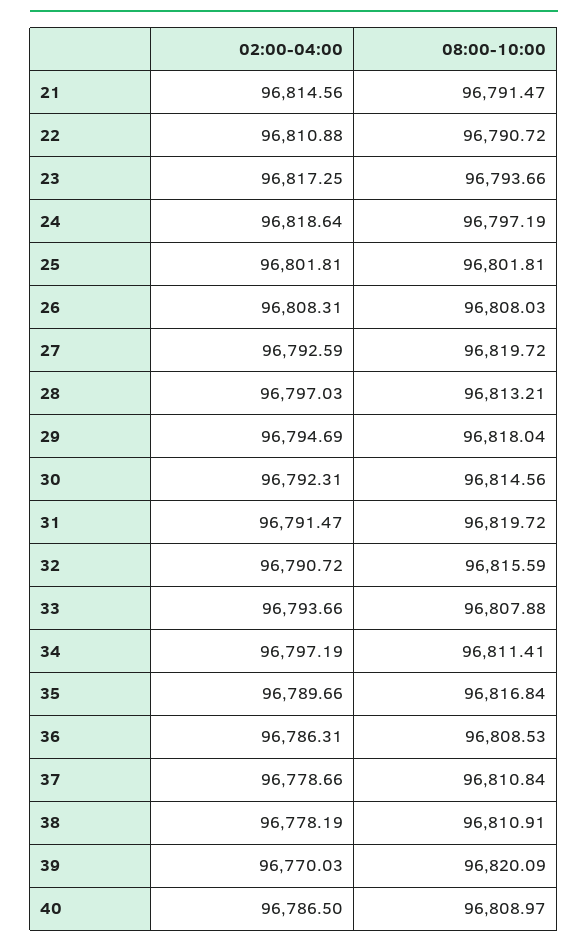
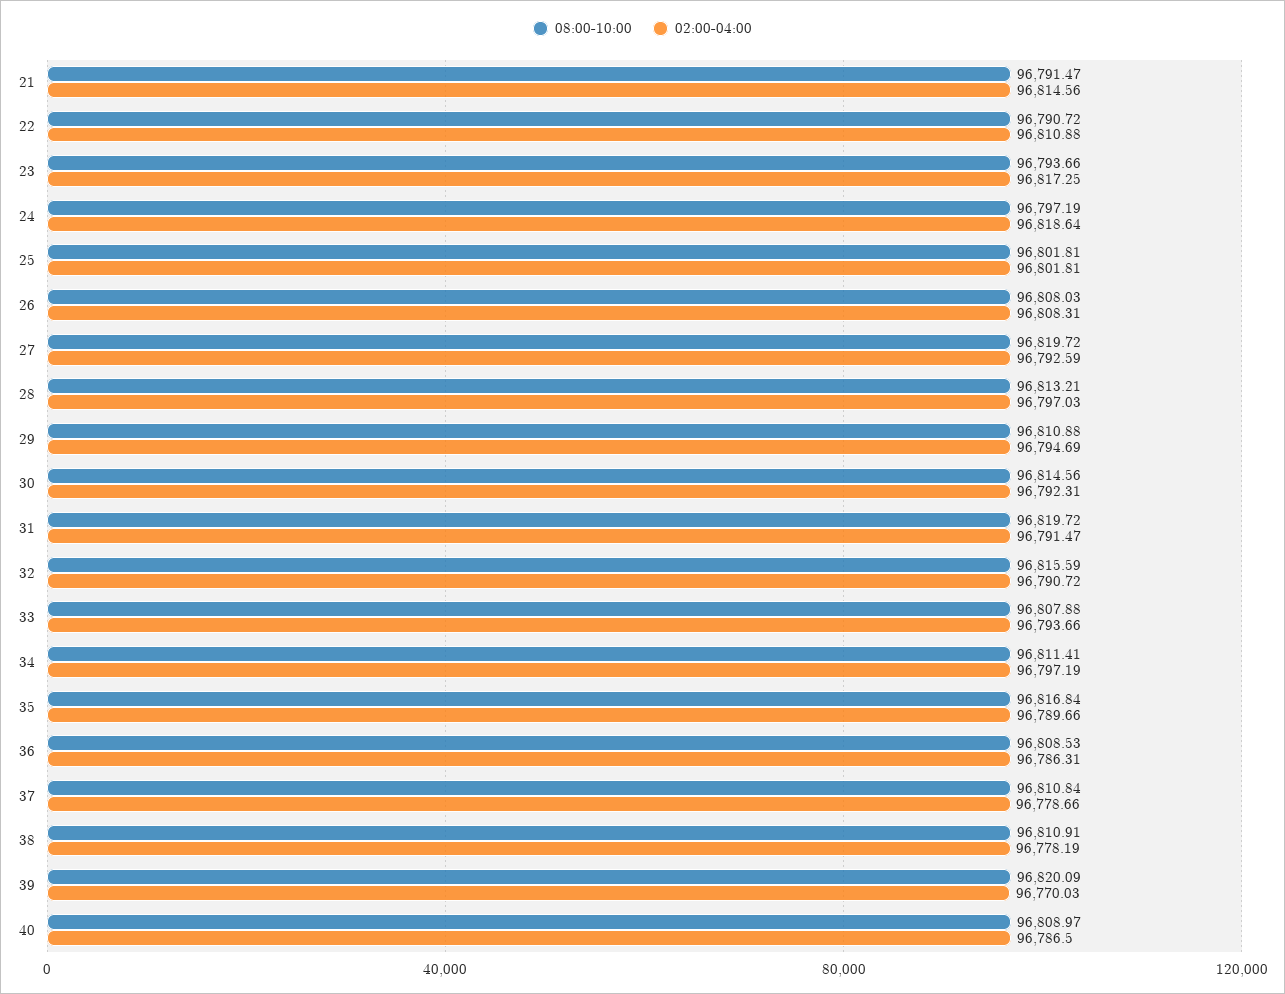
  {
    "02:00-04:00": {
      "21": 96814.56,
      "22": 96810.88,
      "23": 96817.25,
      "24": 96818.64,
      "25": 96801.81,
      "26": 96808.31,
      "27": 96792.59,
      "28": 96797.03,
      "29": 96794.69,
      "30": 96792.31,
      "31": 96791.47,
      "32": 96790.72,
      "33": 96793.66,
      "34": 96797.19,
      "35": 96789.66,
      "36": 96786.31,
      "37": 96778.66,
      "38": 96778.19,
      "39": 96770.03,
      "40": 96786.5
    },
    "08:00-10:00": {
      "21": 96791.47,
      "22": 96790.72,
      "23": 96793.66,
      "24": 96797.19,
      "25": 96801.81,
      "26": 96808.03,
      "27": 96819.72,
      "28": 96813.21,
-     "29": 96818.04,
+     "29": 96810.88,
      "30": 96814.56,
      "31": 96819.72,
      "32": 96815.59,
      "33": 96807.88,
      "34": 96811.41,
      "35": 96816.84,
      "36": 96808.53,
      "37": 96810.84,
      "38": 96810.91,
      "39": 96820.09,
      "40": 96808.97
    }
  }

